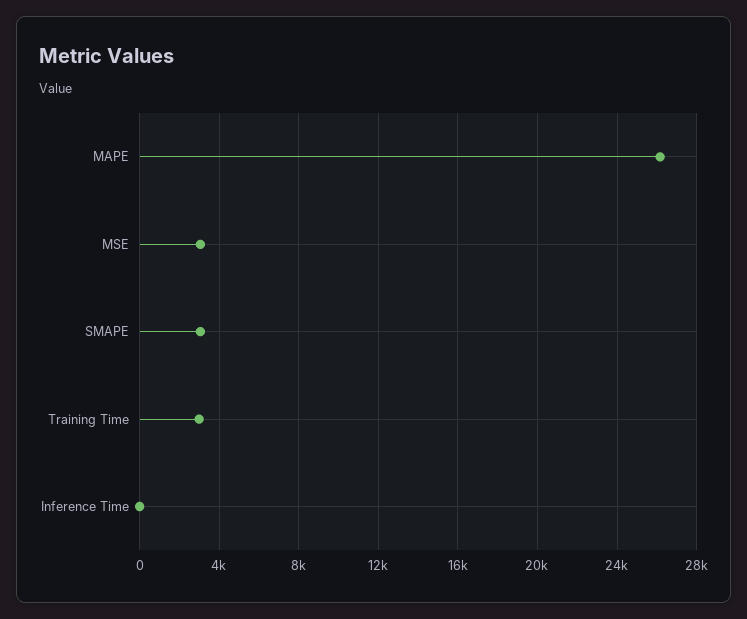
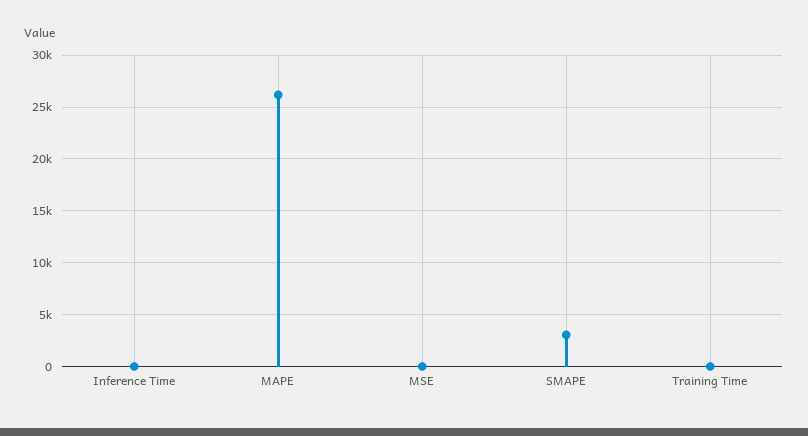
  {
    "MAPE": 26000,
-   "MSE": 3000,
+   "MSE": 0,
    "SMAPE": 3000,
-   "Training Time": 3000,
+   "Training Time": 0,
    "Inference Time": 0
  }

